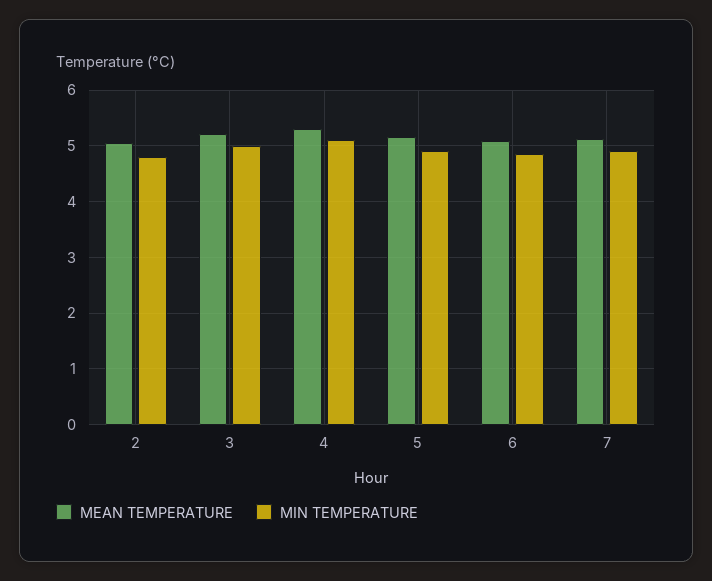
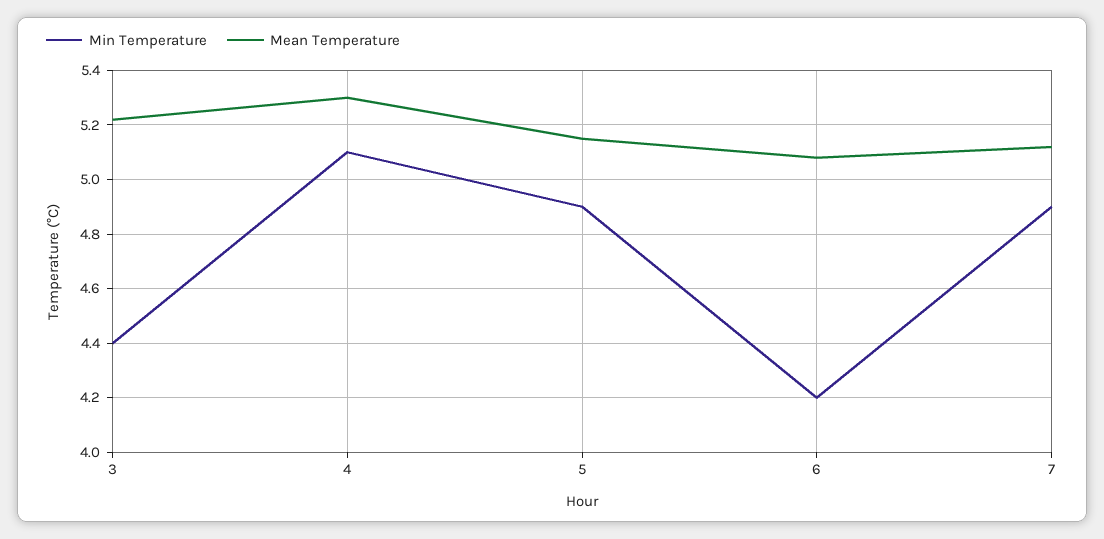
  {
    "MEAN TEMPERATURE": {
-     "2": 5,
      "3": 5.2,
      "4": 5.3,
      "5": 5.15,
      "6": 5.1,
      "7": 5.1
    },
    "MIN TEMPERATURE": {
-     "2": 4.8,
-     "3": 5,
+     "3": 4.4,
      "4": 5.1,
      "5": 4.9,
-     "6": 4.8,
+     "6": 4.2,
      "7": 4.9
    }
  }

